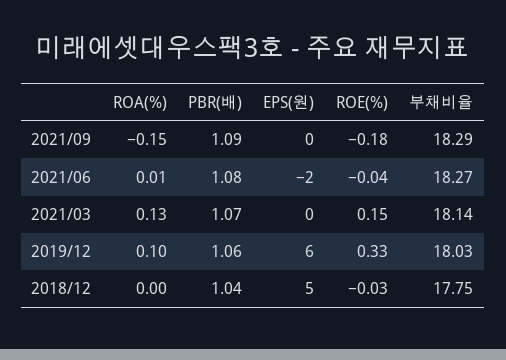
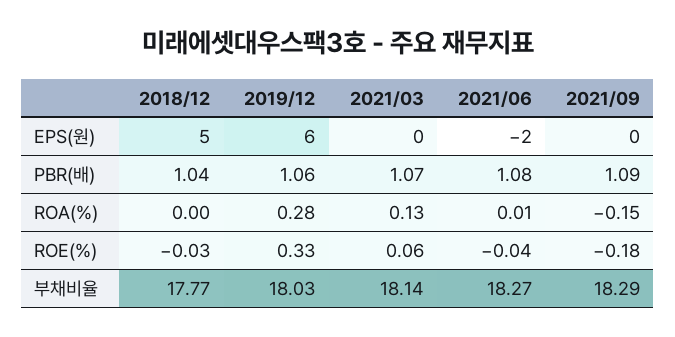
  {
    "ROA(%)": {
      "2021/09": -0.15,
      "2021/06": 0.01,
      "2021/03": 0.13,
-     "2019/12": 0.1,
+     "2019/12": 0.28,
      "2018/12": 0
    },
    "PBR(배)": {
      "2021/09": 1.09,
      "2021/06": 1.08,
      "2021/03": 1.07,
      "2019/12": 1.06,
      "2018/12": 1.04
    },
    "EPS(원)": {
      "2021/09": 0,
      "2021/06": -2,
      "2021/03": 0,
      "2019/12": 6,
      "2018/12": 5
    },
    "ROE(%)": {
      "2021/09": -0.18,
      "2021/06": -0.04,
-     "2021/03": 0.15,
+     "2021/03": 0.06,
      "2019/12": 0.33,
      "2018/12": -0.03
    },
    "부채비율": {
      "2021/09": 18.29,
      "2021/06": 18.27,
      "2021/03": 18.14,
      "2019/12": 18.03,
-     "2018/12": 17.75
+     "2018/12": 17.77
    }
  }

